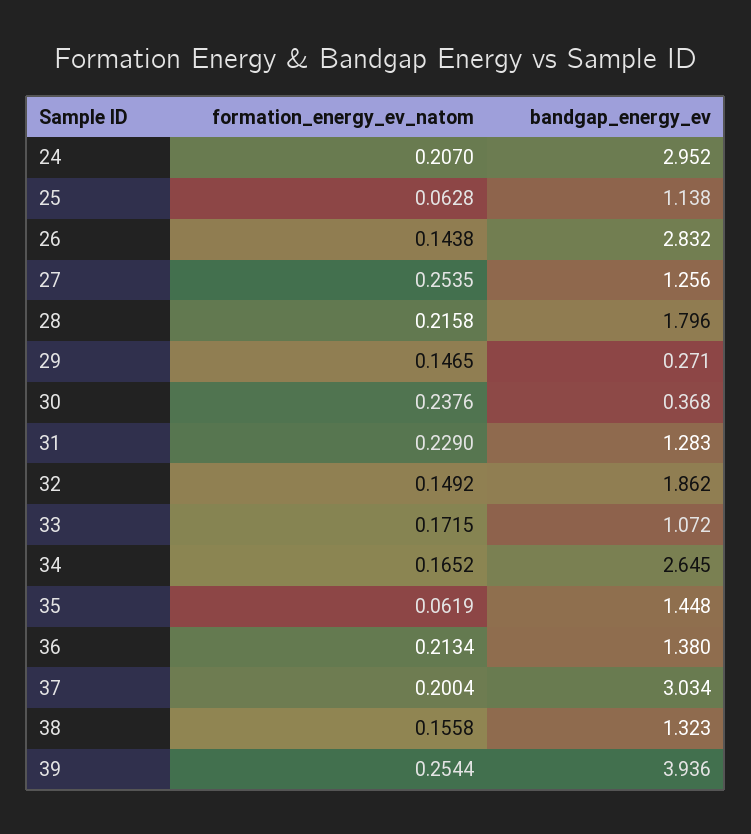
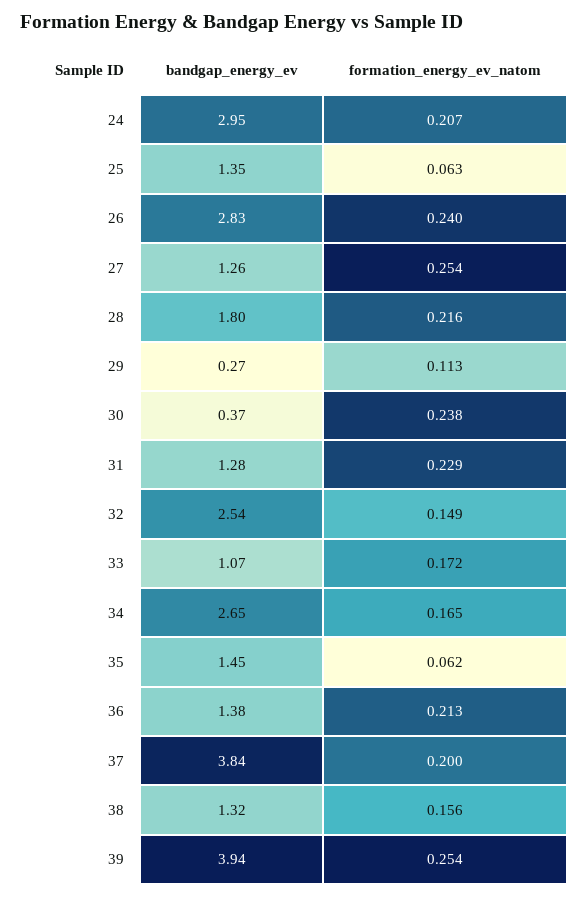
  {
    "formation_energy_ev_natom": {
      "24": 0.207,
      "25": 0.0628,
-     "26": 0.1438,
+     "26": 0.24,
      "27": 0.2535,
      "28": 0.2158,
-     "29": 0.1465,
+     "29": 0.113,
      "30": 0.2376,
      "31": 0.229,
      "32": 0.1492,
      "33": 0.1715,
      "34": 0.1652,
      "35": 0.0619,
      "36": 0.2134,
      "37": 0.2004,
      "38": 0.1558,
      "39": 0.2544
    },
    "bandgap_energy_ev": {
      "24": 2.952,
-     "25": 1.138,
+     "25": 1.35,
      "26": 2.832,
      "27": 1.256,
      "28": 1.796,
      "29": 0.271,
      "30": 0.368,
      "31": 1.283,
-     "32": 1.862,
+     "32": 2.54,
      "33": 1.072,
      "34": 2.645,
      "35": 1.448,
      "36": 1.38,
-     "37": 3.034,
+     "37": 3.84,
      "38": 1.323,
      "39": 3.936
    }
  }

